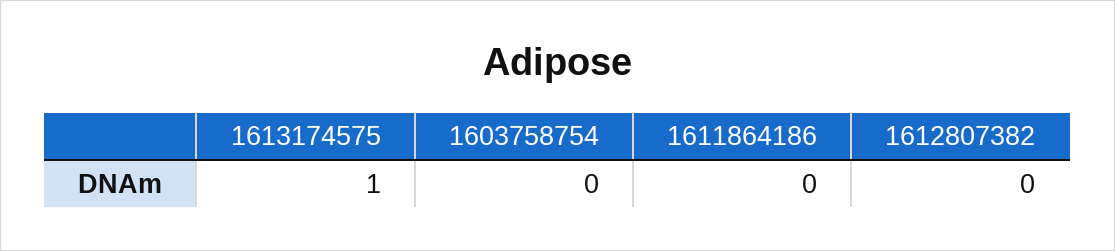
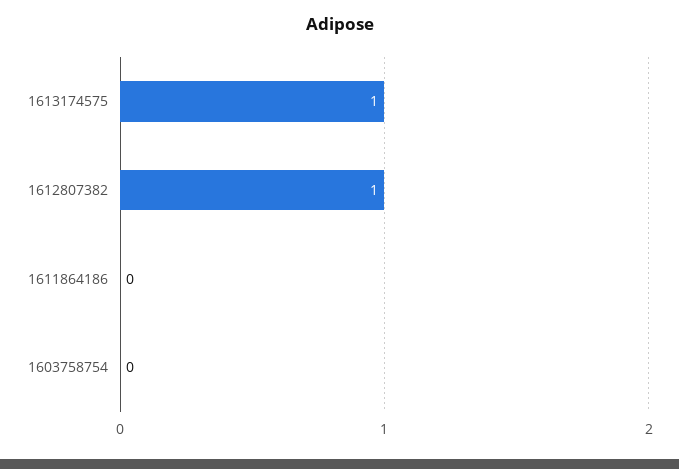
  {
    "1613174575": 1,
    "1603758754": 0,
    "1611864186": 0,
-   "1612807382": 0
+   "1612807382": 1
  }

